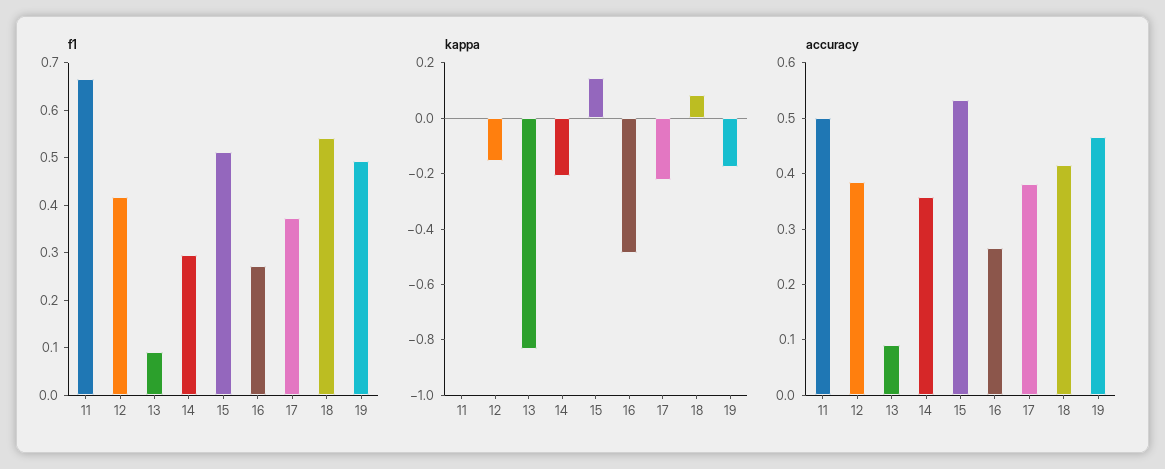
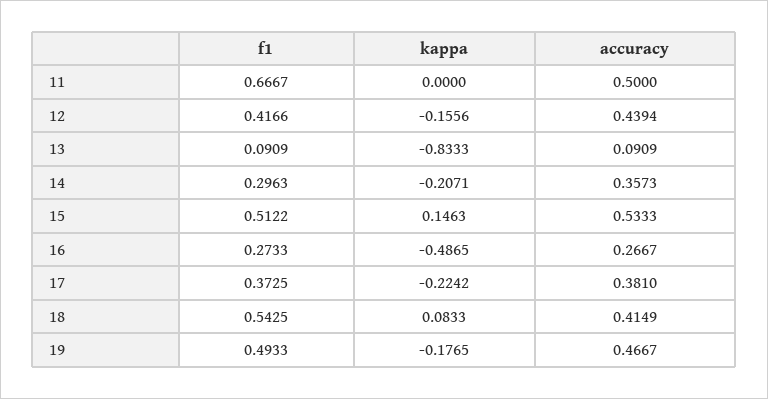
  {
    "f1": {
      "11": 0.6667,
      "12": 0.4166,
      "13": 0.0909,
      "14": 0.2963,
      "15": 0.5122,
      "16": 0.2733,
      "17": 0.3725,
      "18": 0.5425,
      "19": 0.4933
    },
    "kappa": {
      "11": 0,
      "12": -0.1556,
      "13": -0.8333,
      "14": -0.2071,
      "15": 0.1463,
      "16": -0.4865,
      "17": -0.2242,
      "18": 0.0833,
      "19": -0.1765
    },
    "accuracy": {
      "11": 0.5,
-     "12": 0.38,
+     "12": 0.4394,
      "13": 0.0909,
      "14": 0.3573,
      "15": 0.5333,
      "16": 0.2667,
      "17": 0.381,
      "18": 0.4149,
      "19": 0.4667
    }
  }

